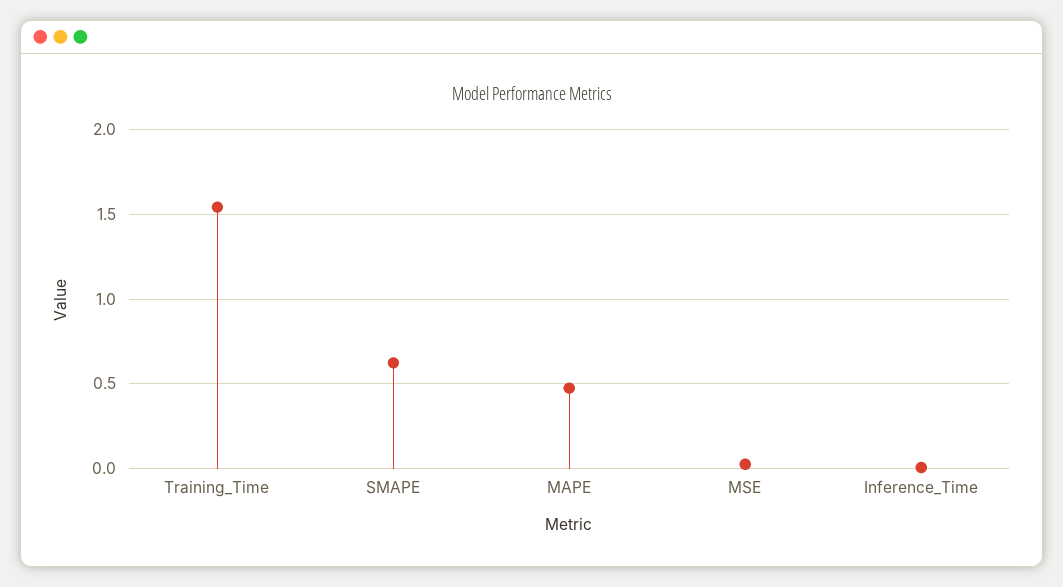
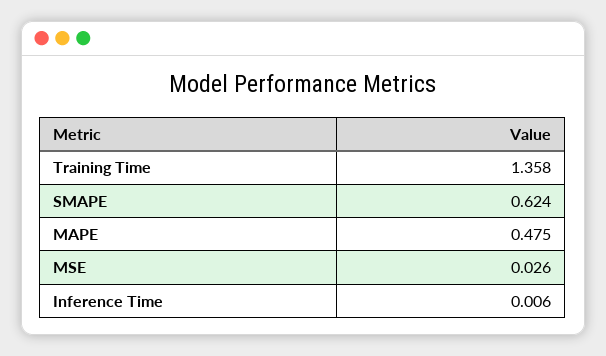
  {
-   "Training_Time": 1.55,
+   "Training_Time": 1.358,
    "SMAPE": 0.624,
    "MAPE": 0.475,
    "MSE": 0.026,
    "Inference_Time": 0.006
  }

